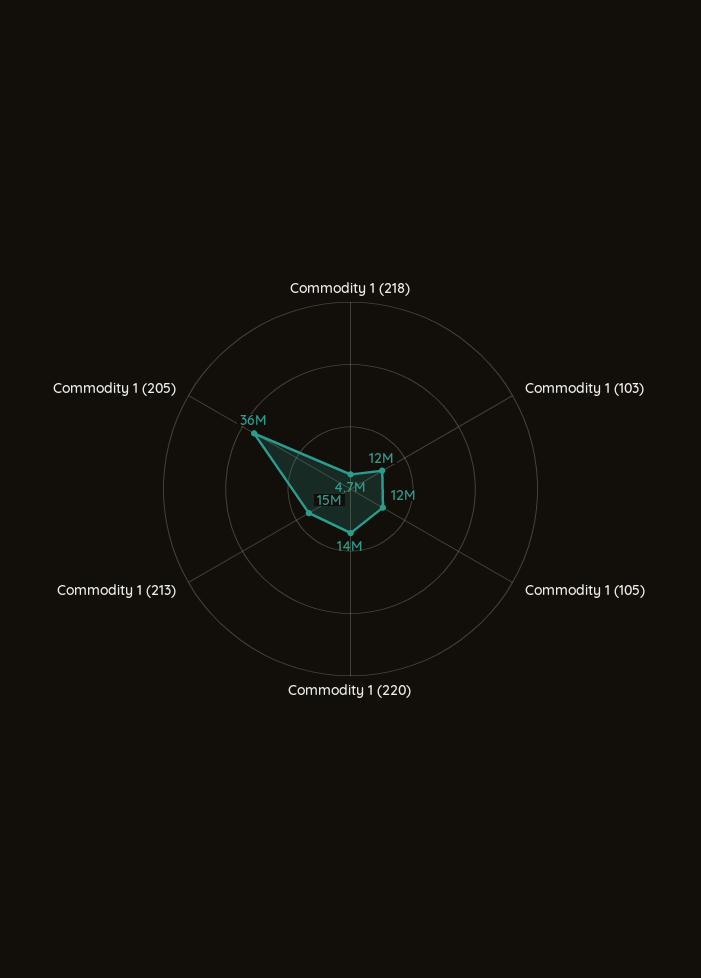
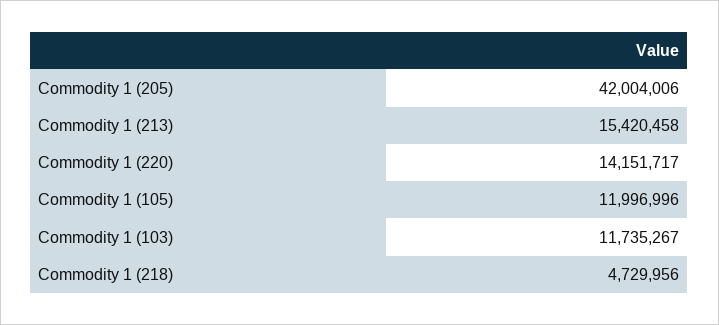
  {
    "Commodity 1 (218)": 4729956,
    "Commodity 1 (103)": 11735267,
    "Commodity 1 (105)": 11996996,
    "Commodity 1 (220)": 14151717,
    "Commodity 1 (213)": 15420458,
-   "Commodity 1 (205)": 36000000
+   "Commodity 1 (205)": 42004006
  }

